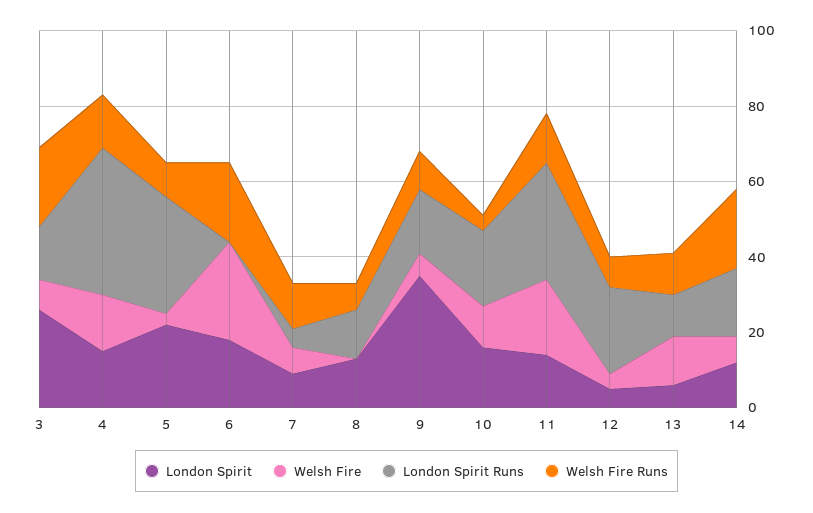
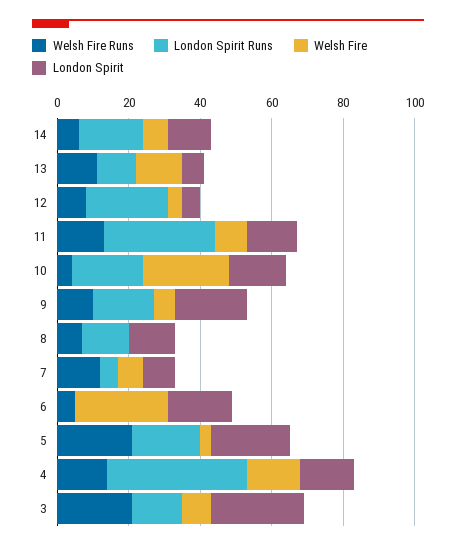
  {
    "London Spirit": {
      "3": 25,
      "4": 15,
      "5": 20,
      "6": 20,
      "7": 10,
      "8": 15,
-     "9": 35,
+     "9": 20,
      "10": 15,
      "11": 15,
      "12": 5,
      "13": 5,
      "14": 10
    },
    "Welsh Fire": {
      "3": 10,
      "4": 15,
      "5": 5,
      "6": 25,
      "7": 5,
      "8": 0,
      "9": 5,
-     "10": 10,
+     "10": 25,
-     "11": 20,
+     "11": 10,
      "12": 5,
      "13": 15,
      "14": 5
    },
    "London Spirit Runs": {
      "3": 15,
      "4": 40,
-     "5": 30,
+     "5": 20,
      "6": 0,
      "7": 5,
      "8": 15,
      "9": 15,
      "10": 20,
      "11": 30,
      "12": 25,
      "13": 10,
      "14": 20
    },
    "Welsh Fire Runs": {
      "3": 20,
      "4": 15,
-     "5": 10,
+     "5": 20,
-     "6": 20,
+     "6": 5,
      "7": 10,
      "8": 5,
      "9": 10,
      "10": 5,
      "11": 15,
      "12": 10,
      "13": 10,
-     "14": 20
+     "14": 5
    }
  }

